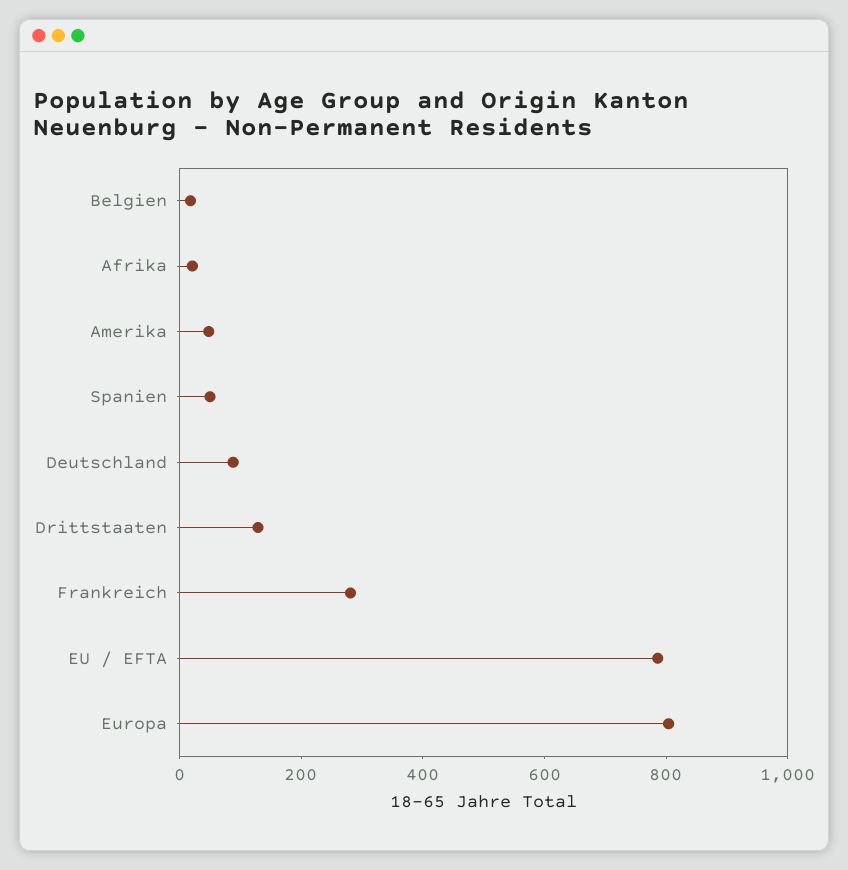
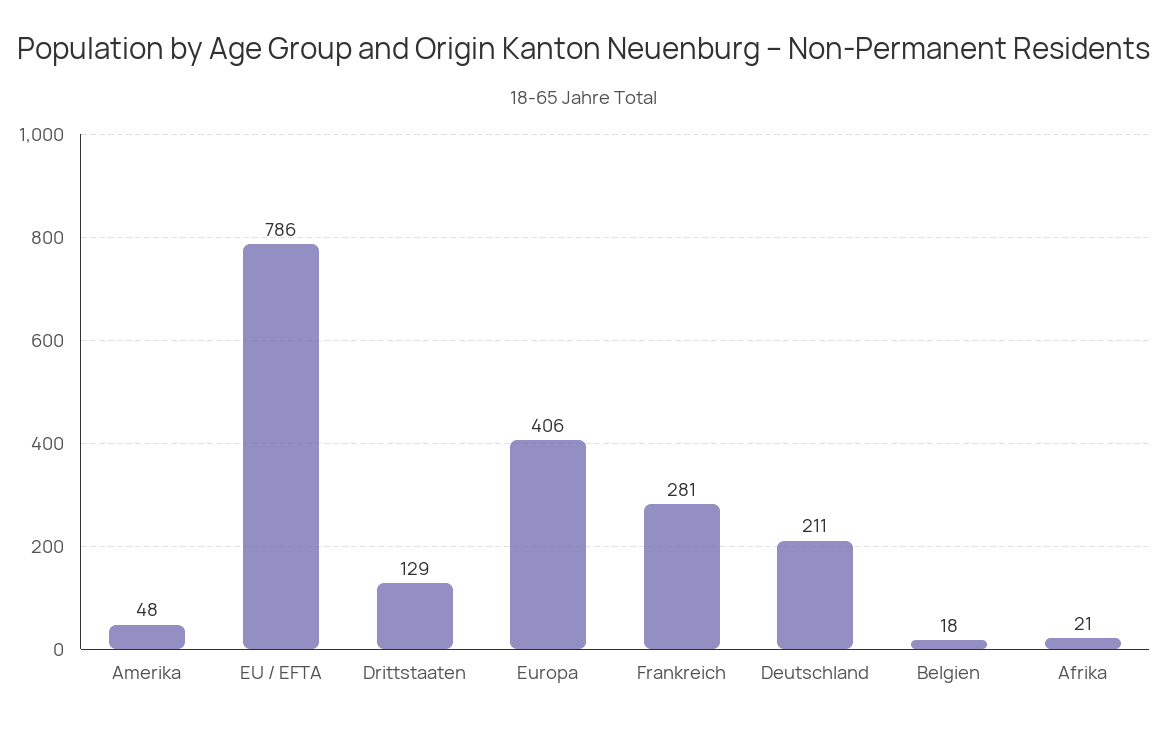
  {
    "Belgien": 18,
    "Afrika": 21,
    "Amerika": 48,
-   "Spanien": 50,
-   "Deutschland": 100,
+   "Deutschland": 211,
    "Drittstaaten": 129,
    "Frankreich": 281,
    "EU / EFTA": 786,
-   "Europa": 800
+   "Europa": 406
  }

